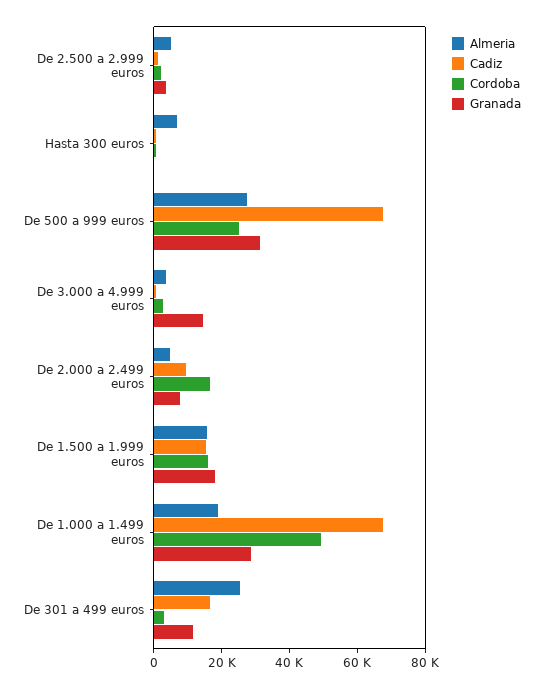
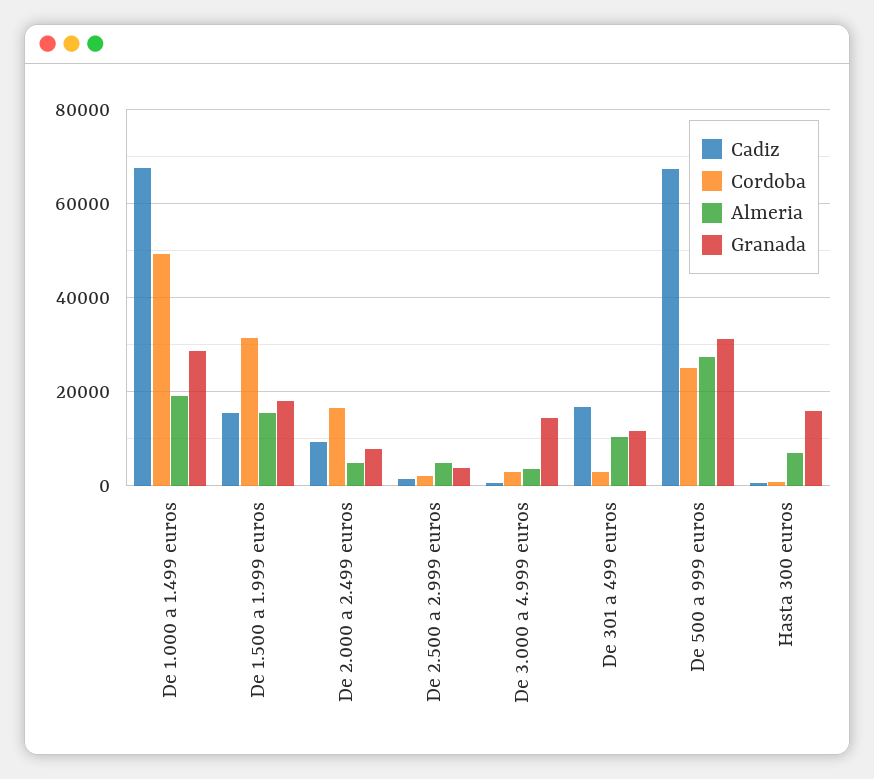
  {
    "Almeria": {
      "De 2.500 a 2.999 euros": 4000,
      "Hasta 300 euros": 6000,
      "De 500 a 999 euros": 28000,
      "De 3.000 a 4.999 euros": 4000,
      "De 2.000 a 2.499 euros": 4000,
      "De 1.500 a 1.999 euros": 16000,
      "De 1.000 a 1.499 euros": 18000,
-     "De 301 a 499 euros": 25000
+     "De 301 a 499 euros": 10000
    },
    "Cadiz": {
      "De 2.500 a 2.999 euros": 2000,
      "Hasta 300 euros": 0,
      "De 500 a 999 euros": 68000,
      "De 3.000 a 4.999 euros": 0,
      "De 2.000 a 2.499 euros": 10000,
      "De 1.500 a 1.999 euros": 16000,
      "De 1.000 a 1.499 euros": 68000,
      "De 301 a 499 euros": 16000
    },
    "Cordoba": {
      "De 2.500 a 2.999 euros": 2000,
      "Hasta 300 euros": 0,
      "De 500 a 999 euros": 26000,
      "De 3.000 a 4.999 euros": 2000,
      "De 2.000 a 2.499 euros": 16000,
-     "De 1.500 a 1.999 euros": 15000,
+     "De 1.500 a 1.999 euros": 32000,
      "De 1.000 a 1.499 euros": 50000,
      "De 301 a 499 euros": 2000
    },
    "Granada": {
      "De 2.500 a 2.999 euros": 4000,
-     "Hasta 300 euros": 0,
+     "Hasta 300 euros": 16000,
      "De 500 a 999 euros": 32000,
      "De 3.000 a 4.999 euros": 14000,
      "De 2.000 a 2.499 euros": 8000,
      "De 1.500 a 1.999 euros": 18000,
      "De 1.000 a 1.499 euros": 28000,
      "De 301 a 499 euros": 12000
    }
  }

